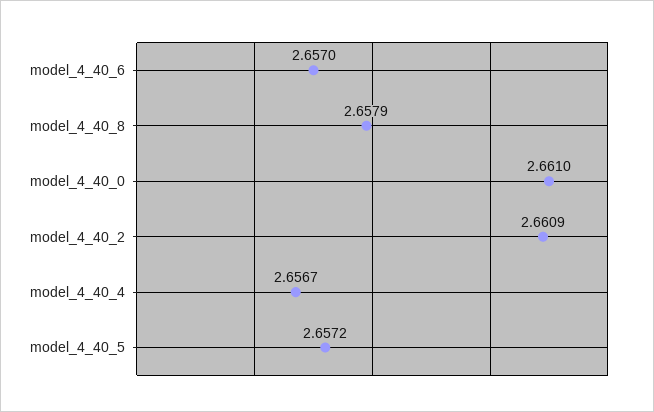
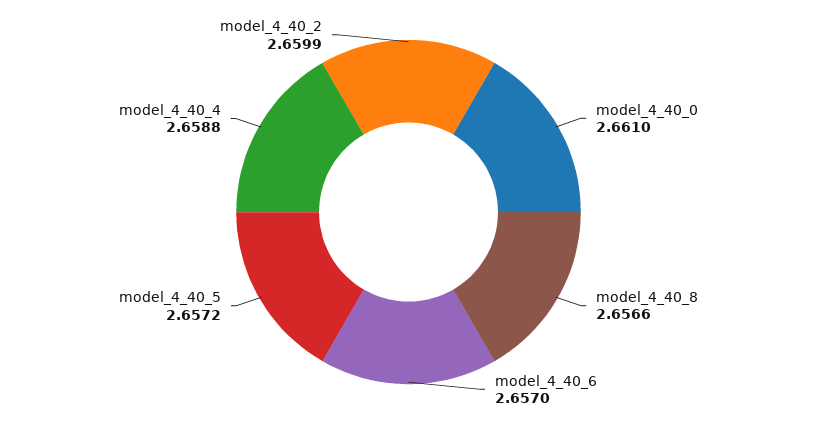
  {
    "model_4_40_6": 2.657,
-   "model_4_40_8": 2.6579,
+   "model_4_40_8": 2.6566,
    "model_4_40_0": 2.661,
-   "model_4_40_2": 2.6609,
+   "model_4_40_2": 2.6599,
-   "model_4_40_4": 2.6567,
+   "model_4_40_4": 2.6588,
    "model_4_40_5": 2.6572
  }

